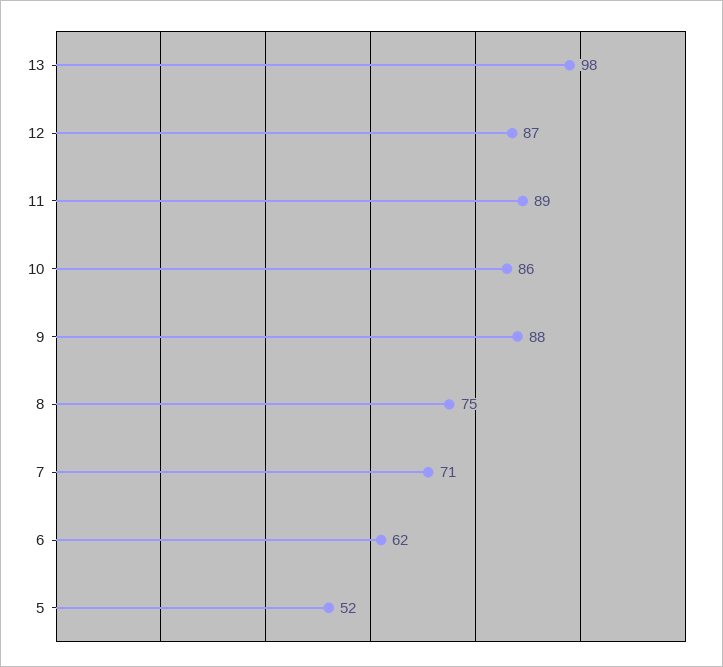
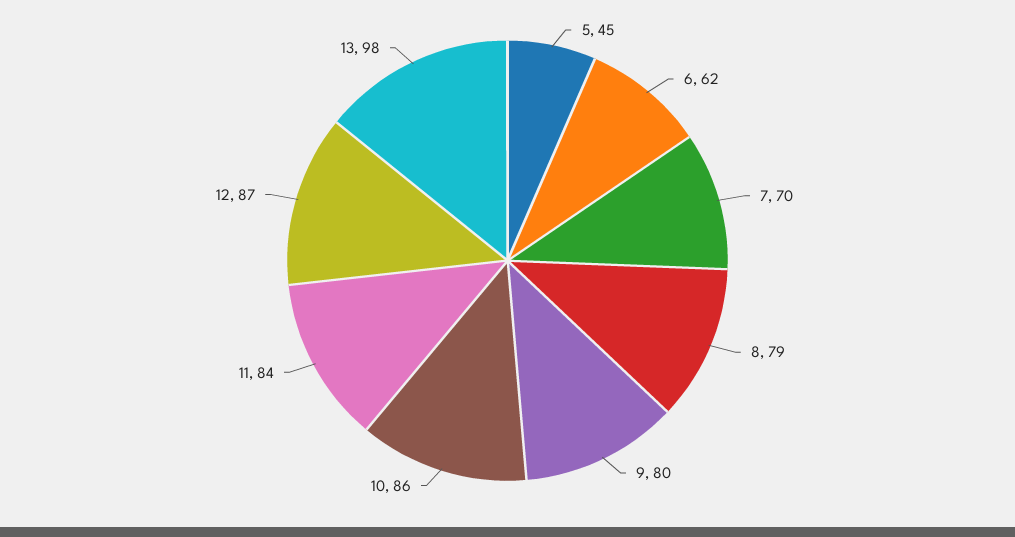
  {
    "13": 98,
    "12": 87,
-   "11": 89,
+   "11": 84,
    "10": 86,
-   "9": 88,
+   "9": 80,
-   "8": 75,
+   "8": 79,
-   "7": 71,
+   "7": 70,
    "6": 62,
-   "5": 52
+   "5": 45
  }

